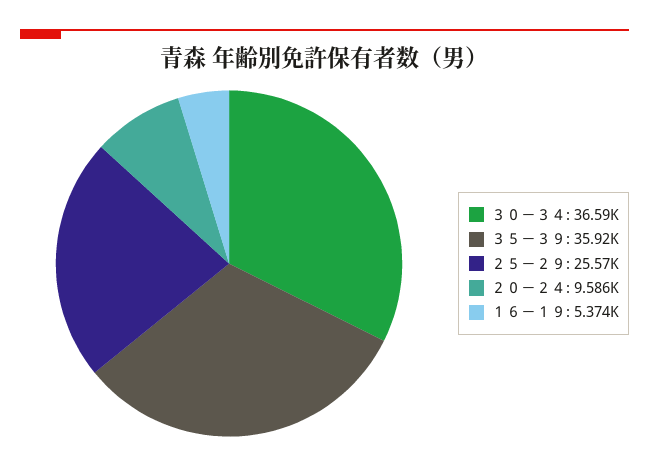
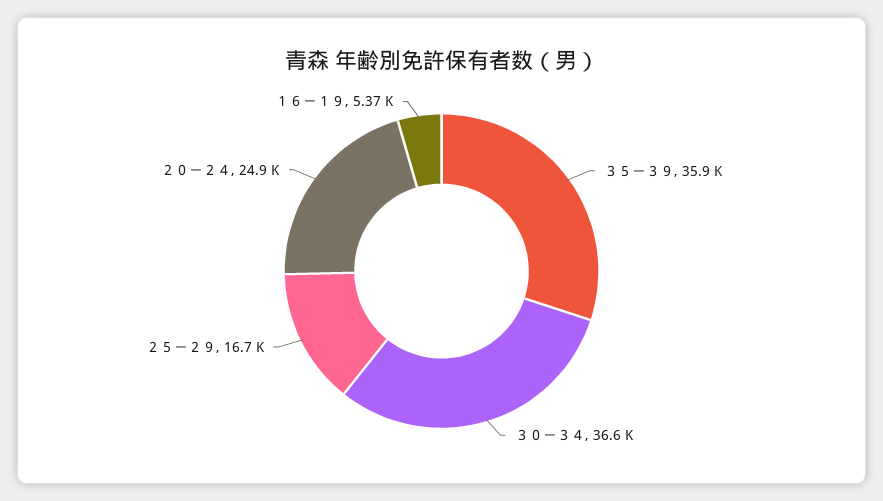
  {
    "３０－３４": 36590,
    "３５－３９": 35920,
-   "２５－２９": 25570,
+   "２５－２９": 16700,
-   "２０－２４": 9586,
+   "２０－２４": 24900,
    "１６－１９": 5374
  }

